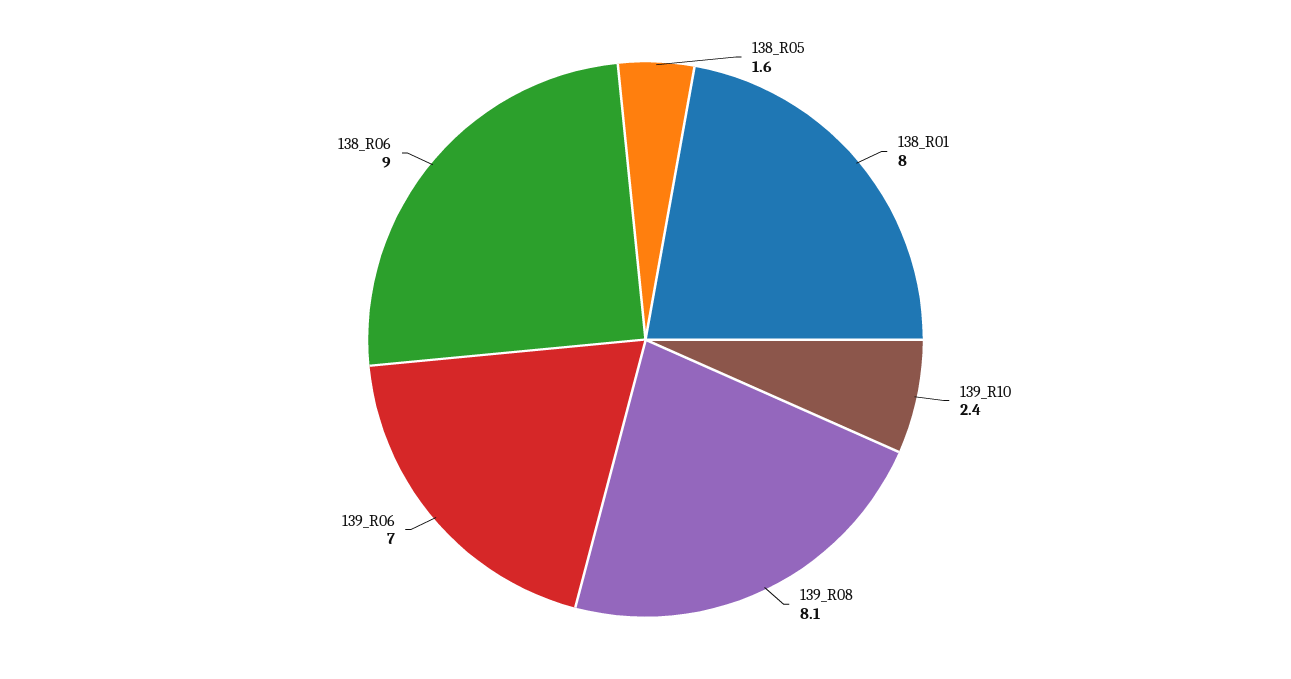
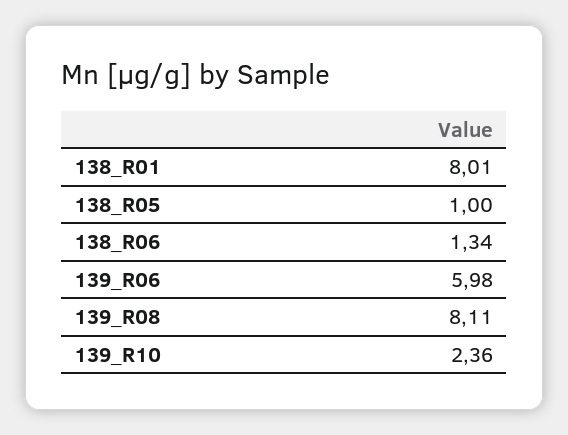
  {
-   "138_R05": 1.6,
+   "138_R05": 1,
    "138_R01": 8.01,
    "139_R10": 2.36,
    "139_R08": 8.11,
-   "139_R06": 7,
+   "139_R06": 5.98,
-   "138_R06": 9
+   "138_R06": 1.34
  }

